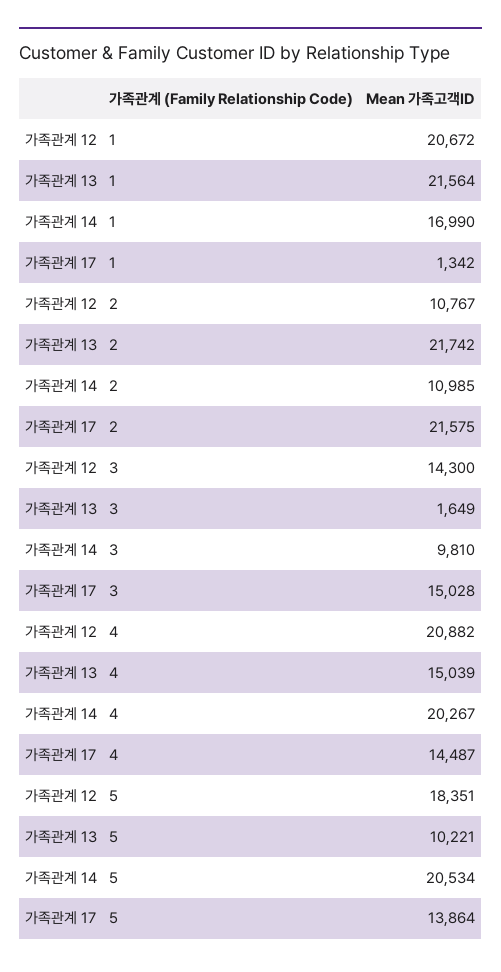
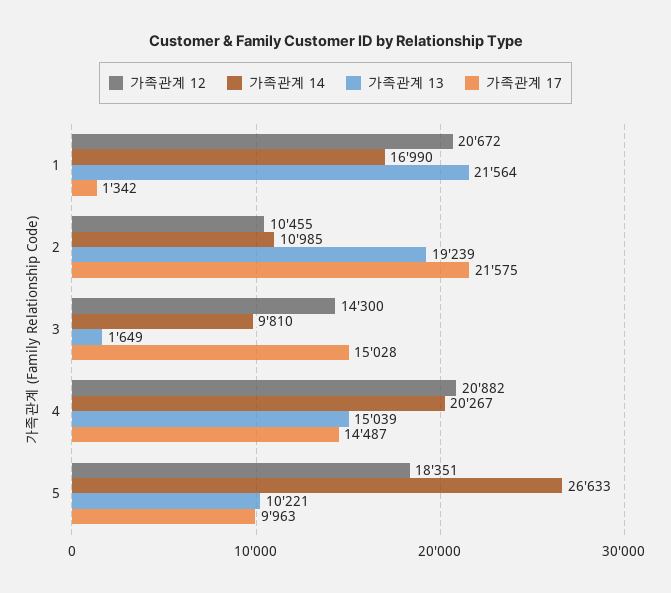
  {
    "가족관계 12": {
      "1": 20672,
-     "2": 10767,
+     "2": 10455,
      "3": 14300,
      "4": 20882,
      "5": 18351
    },
    "가족관계 13": {
      "1": 21564,
-     "2": 21742,
+     "2": 19239,
      "3": 1649,
      "4": 15039,
      "5": 10221
    },
    "가족관계 14": {
      "1": 16990,
      "2": 10985,
      "3": 9810,
      "4": 20267,
-     "5": 20534
+     "5": 26633
    },
    "가족관계 17": {
      "1": 1342,
      "2": 21575,
      "3": 15028,
      "4": 14487,
-     "5": 13864
+     "5": 9963
    }
  }

